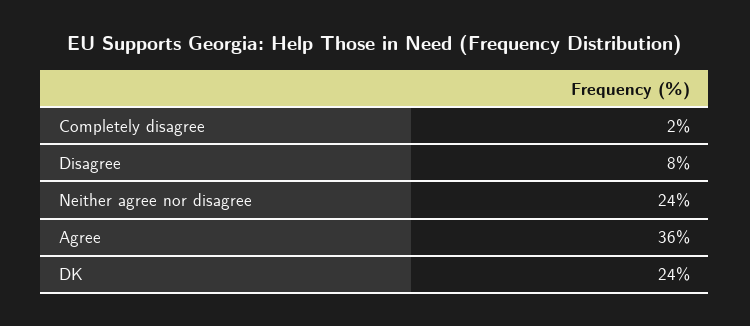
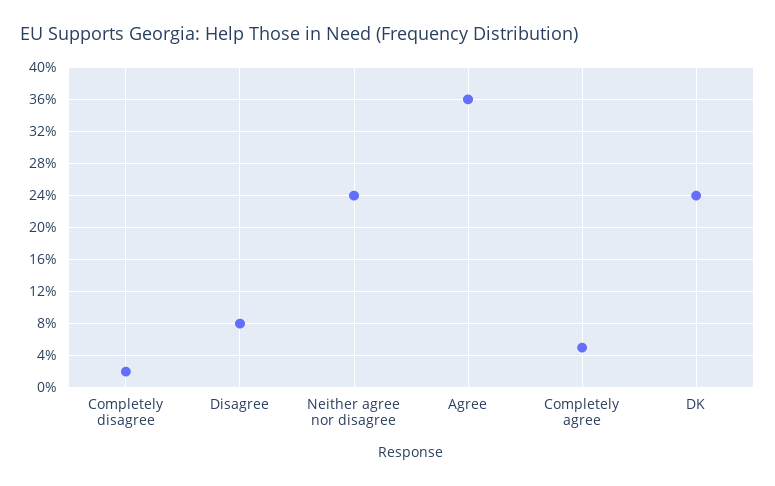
  {
    "Completely disagree": 2,
    "Disagree": 8,
    "Neither agree nor disagree": 24,
    "Agree": 36,
-   "DK": 24
+   "DK": 24,
+   "Completely agree": 5
  }

